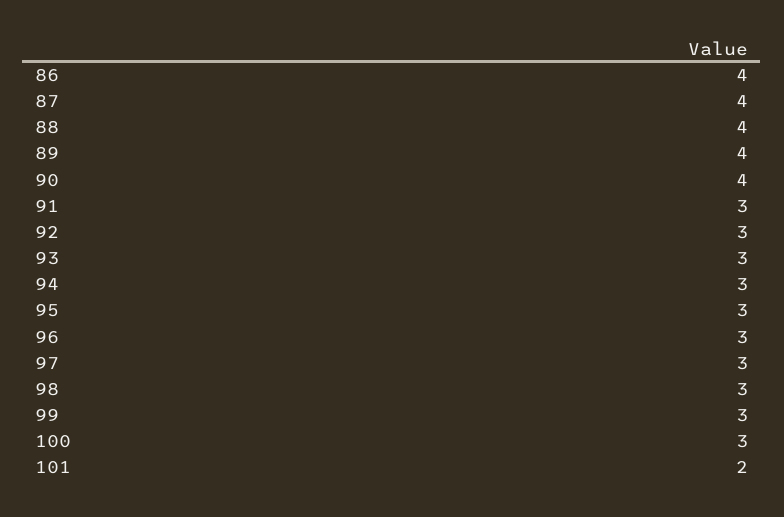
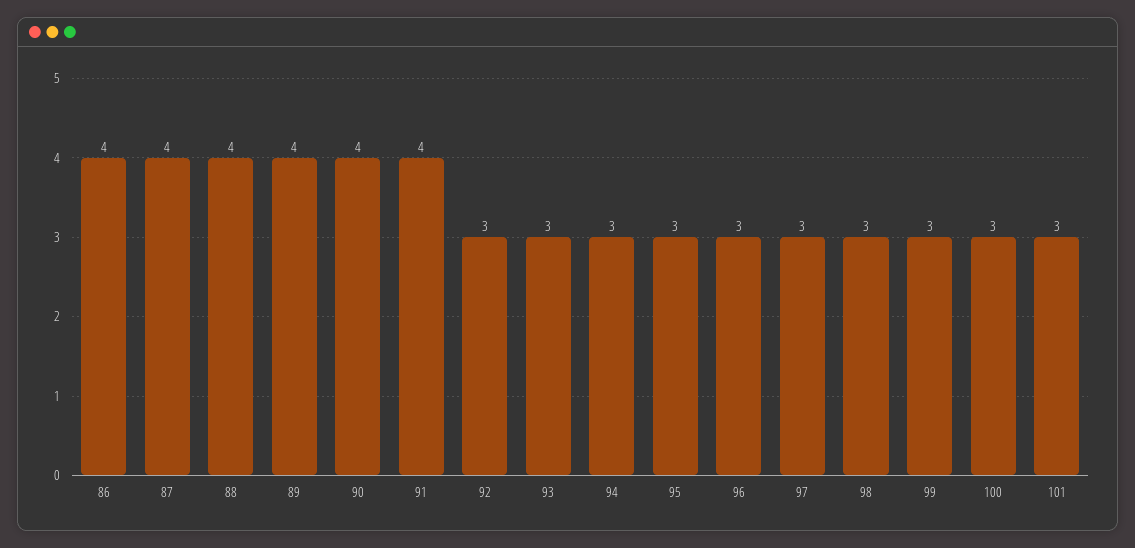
  {
    "86": 4,
    "87": 4,
    "88": 4,
    "89": 4,
    "90": 4,
-   "91": 3,
+   "91": 4,
    "92": 3,
    "93": 3,
    "94": 3,
    "95": 3,
    "96": 3,
    "97": 3,
    "98": 3,
    "99": 3,
    "100": 3,
-   "101": 2
+   "101": 3
  }

